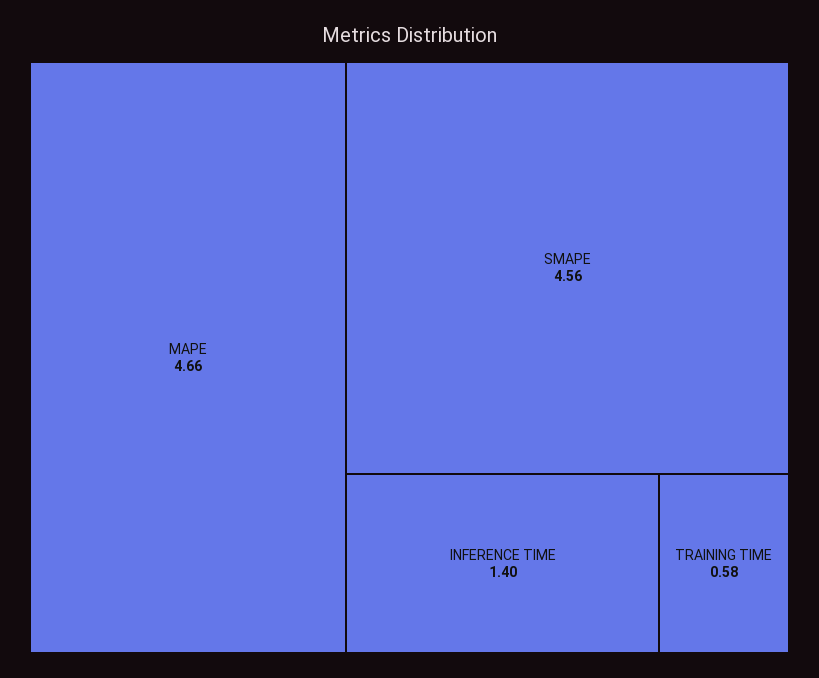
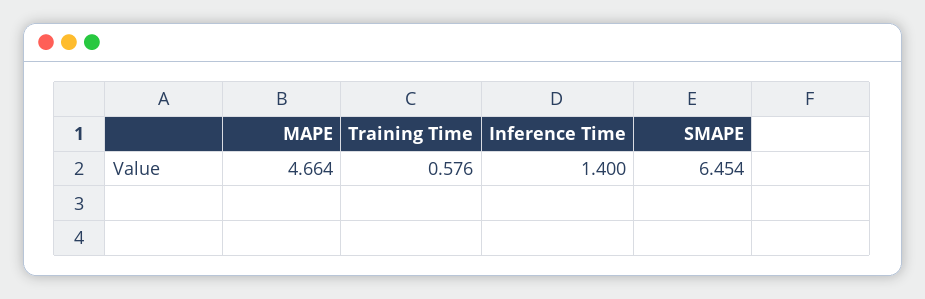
  {
    "MAPE": 4.664,
-   "SMAPE": 4.56,
+   "SMAPE": 6.454,
    "INFERENCE TIME": 1.4,
    "TRAINING TIME": 0.576
  }

